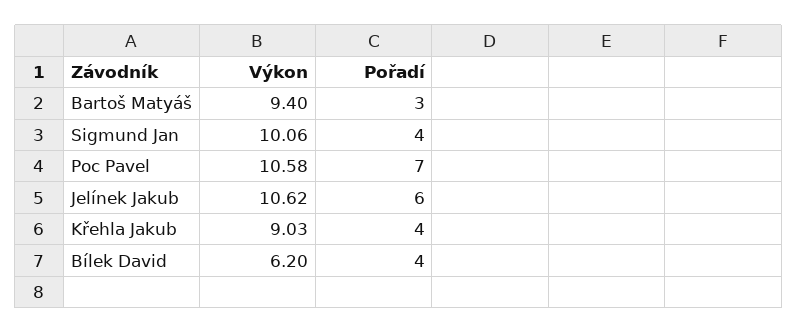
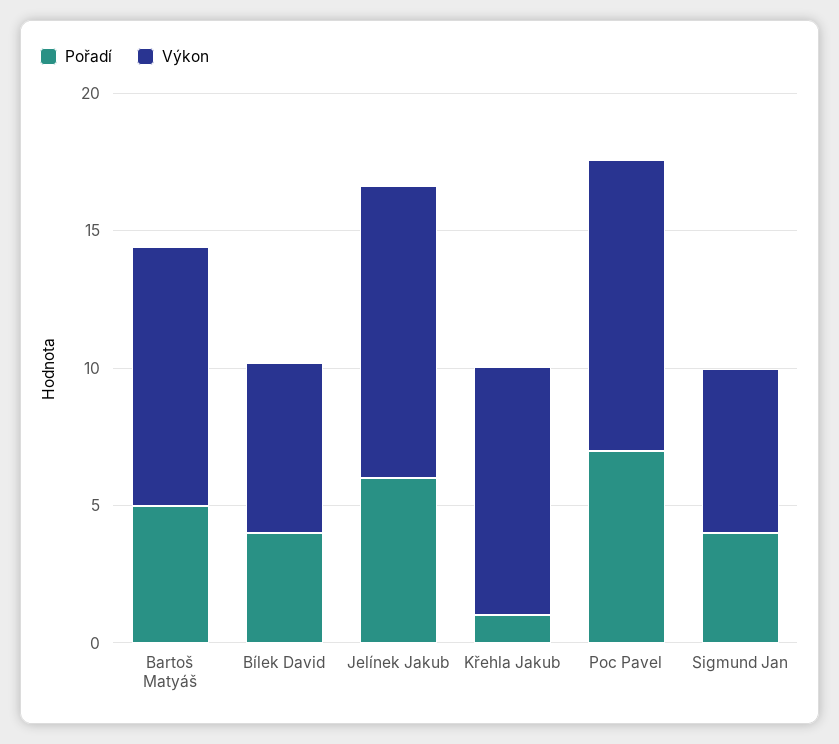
  {
    "Výkon": {
      "Bartoš Matyáš": 9.4,
-     "Sigmund Jan": 10.06,
+     "Sigmund Jan": 6,
      "Poc Pavel": 10.58,
      "Jelínek Jakub": 10.62,
      "Křehla Jakub": 9.03,
      "Bílek David": 6.2
    },
    "Pořadí": {
-     "Bartoš Matyáš": 3,
+     "Bartoš Matyáš": 5,
      "Sigmund Jan": 4,
      "Poc Pavel": 7,
      "Jelínek Jakub": 6,
-     "Křehla Jakub": 4,
+     "Křehla Jakub": 1,
      "Bílek David": 4
    }
  }

